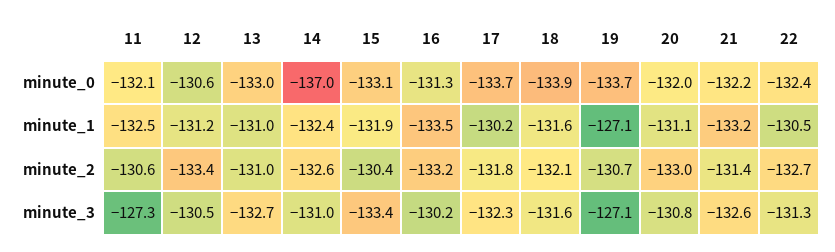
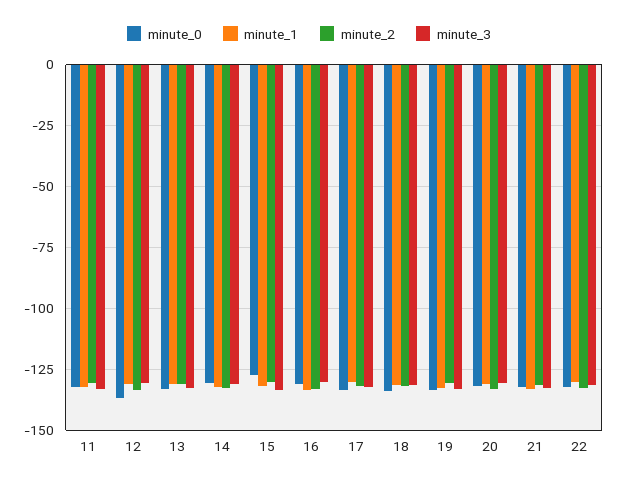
  {
    "minute_0": {
      "11": -132.1,
-     "12": -130.6,
+     "12": -137.5,
      "13": -133,
-     "14": -137,
+     "14": -130,
-     "15": -133.1,
+     "15": -127.5,
      "16": -131.3,
      "17": -133.7,
      "18": -133.9,
      "19": -133.7,
      "20": -132,
      "21": -132.2,
      "22": -132.4
    },
    "minute_1": {
      "11": -132.5,
      "12": -131.2,
      "13": -131,
      "14": -132.4,
      "15": -131.9,
      "16": -133.5,
      "17": -130.2,
      "18": -131.6,
-     "19": -127.1,
+     "19": -132.5,
      "20": -131.1,
      "21": -133.2,
      "22": -130.5
    },
    "minute_2": {
      "11": -130.6,
      "12": -133.4,
      "13": -131,
      "14": -132.6,
      "15": -130.4,
      "16": -133.2,
      "17": -131.8,
      "18": -132.1,
      "19": -130.7,
      "20": -133,
      "21": -131.4,
      "22": -132.7
    },
    "minute_3": {
-     "11": -127.3,
+     "11": -132.5,
      "12": -130.5,
      "13": -132.7,
      "14": -131,
      "15": -133.4,
      "16": -130.2,
      "17": -132.3,
      "18": -131.6,
-     "19": -127.1,
+     "19": -132.5,
      "20": -130.8,
      "21": -132.6,
      "22": -131.3
    }
  }

